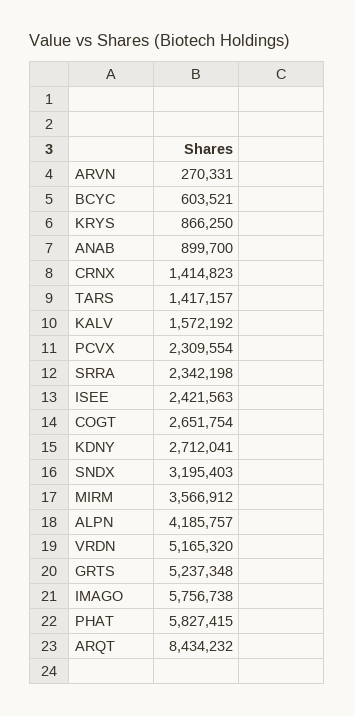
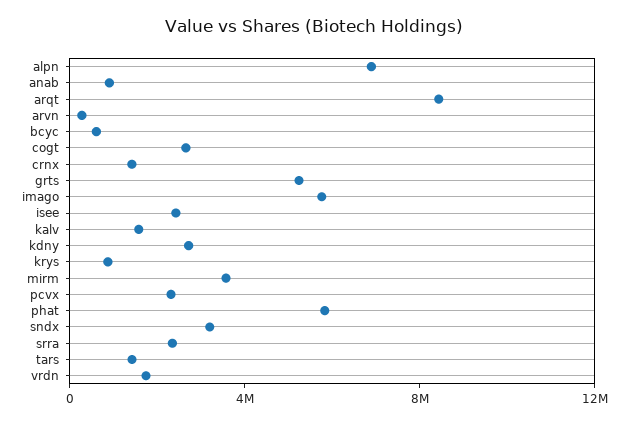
  {
    "ARVN": 270331,
    "BCYC": 603521,
    "KRYS": 866250,
    "ANAB": 899700,
    "CRNX": 1414823,
    "TARS": 1417157,
    "KALV": 1572192,
    "PCVX": 2309554,
    "SRRA": 2342198,
    "ISEE": 2421563,
    "COGT": 2651754,
    "KDNY": 2712041,
    "SNDX": 3195403,
    "MIRM": 3566912,
-   "ALPN": 4185757,
+   "ALPN": 7000000,
-   "VRDN": 5165320,
+   "VRDN": 2000000,
    "GRTS": 5237348,
    "IMAGO": 5756738,
    "PHAT": 5827415,
    "ARQT": 8434232
  }

